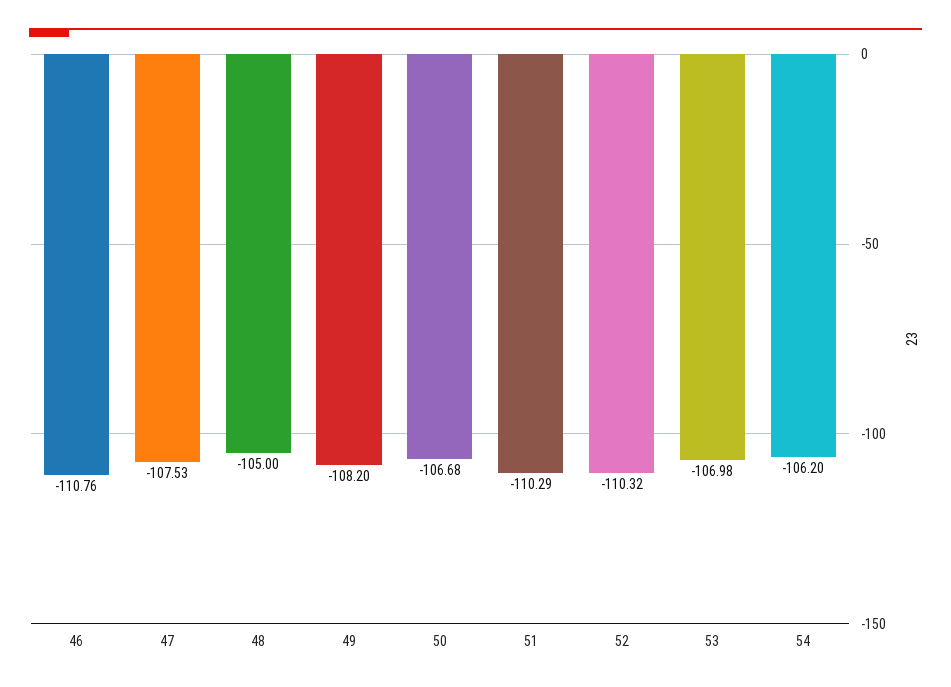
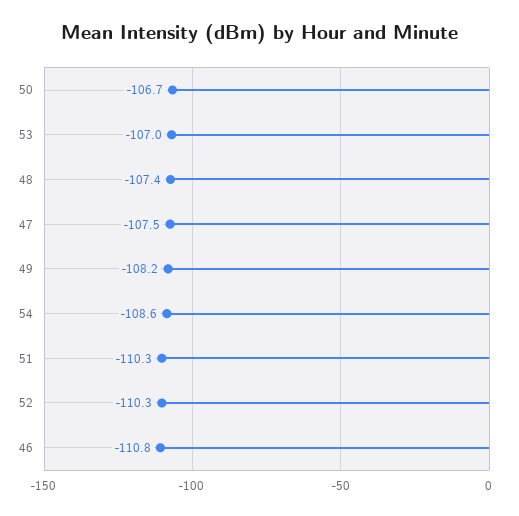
  {
    "46": -110.76,
    "47": -107.53,
-   "48": -105,
+   "48": -107.4,
    "49": -108.2,
    "50": -106.68,
    "51": -110.29,
    "52": -110.32,
    "53": -106.98,
-   "54": -106.2
+   "54": -108.6
  }

